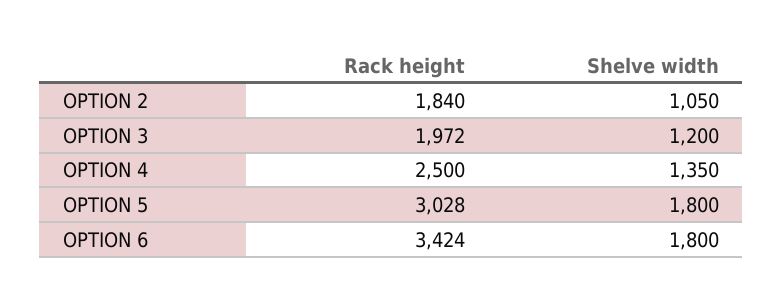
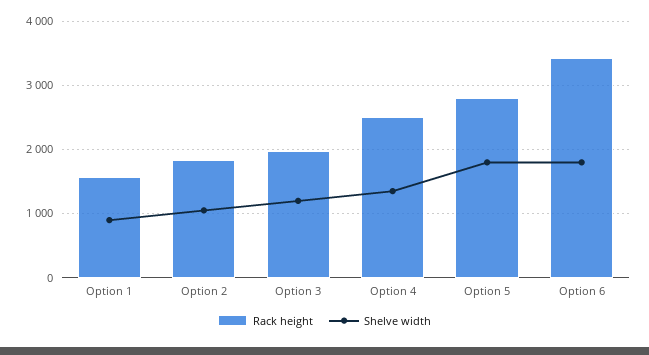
  {
    "Rack height": {
      "OPTION 2": 1840,
      "OPTION 3": 1972,
      "OPTION 4": 2500,
-     "OPTION 5": 3028,
+     "OPTION 5": 2800,
-     "OPTION 6": 3424
+     "OPTION 6": 3424,
+     "Option 1": 1600
    },
    "Shelve width": {
      "OPTION 2": 1050,
      "OPTION 3": 1200,
      "OPTION 4": 1350,
      "OPTION 5": 1800,
-     "OPTION 6": 1800
+     "OPTION 6": 1800,
+     "Option 1": 900
    }
  }

